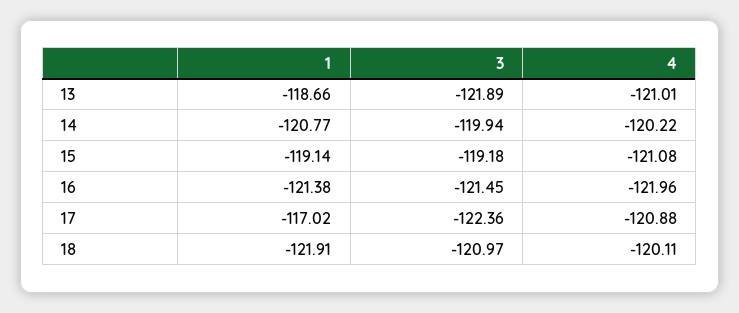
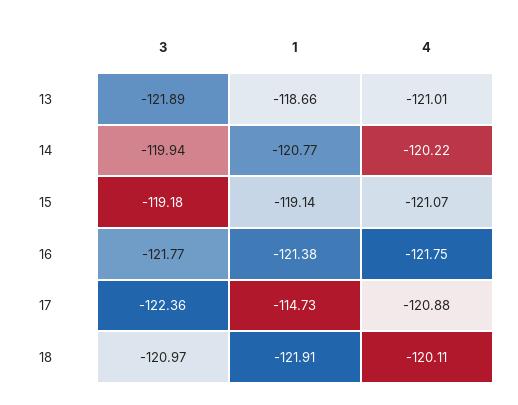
  {
    "1": {
      "13": -118.66,
      "14": -120.77,
      "15": -119.14,
      "16": -121.38,
-     "17": -117.02,
+     "17": -114.73,
      "18": -121.91
    },
    "3": {
      "13": -121.89,
      "14": -119.94,
      "15": -119.18,
-     "16": -121.45,
+     "16": -121.77,
      "17": -122.36,
      "18": -120.97
    },
    "4": {
      "13": -121.01,
      "14": -120.22,
-     "15": -121.08,
+     "15": -121.07,
-     "16": -121.96,
+     "16": -121.75,
      "17": -120.88,
      "18": -120.11
    }
  }

